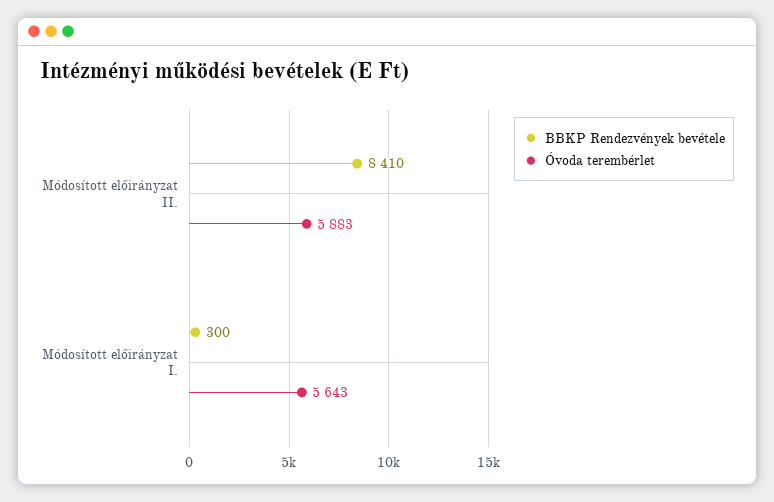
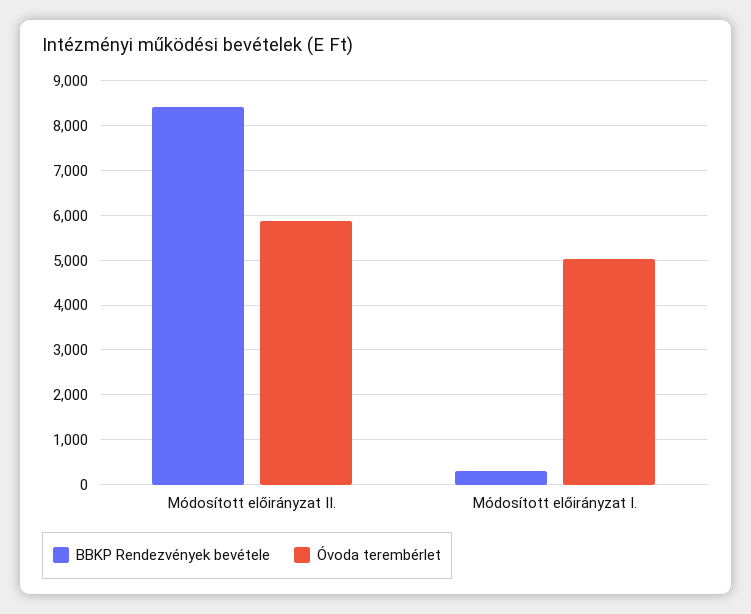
  {
    "BBKP Rendezvények bevétele": {
      "Módosított előirányzat II.": 8410,
      "Módosított előirányzat I.": 300
    },
    "Óvoda terembérlet": {
      "Módosított előirányzat II.": 5883,
-     "Módosított előirányzat I.": 5643
+     "Módosított előirányzat I.": 5000
    }
  }

